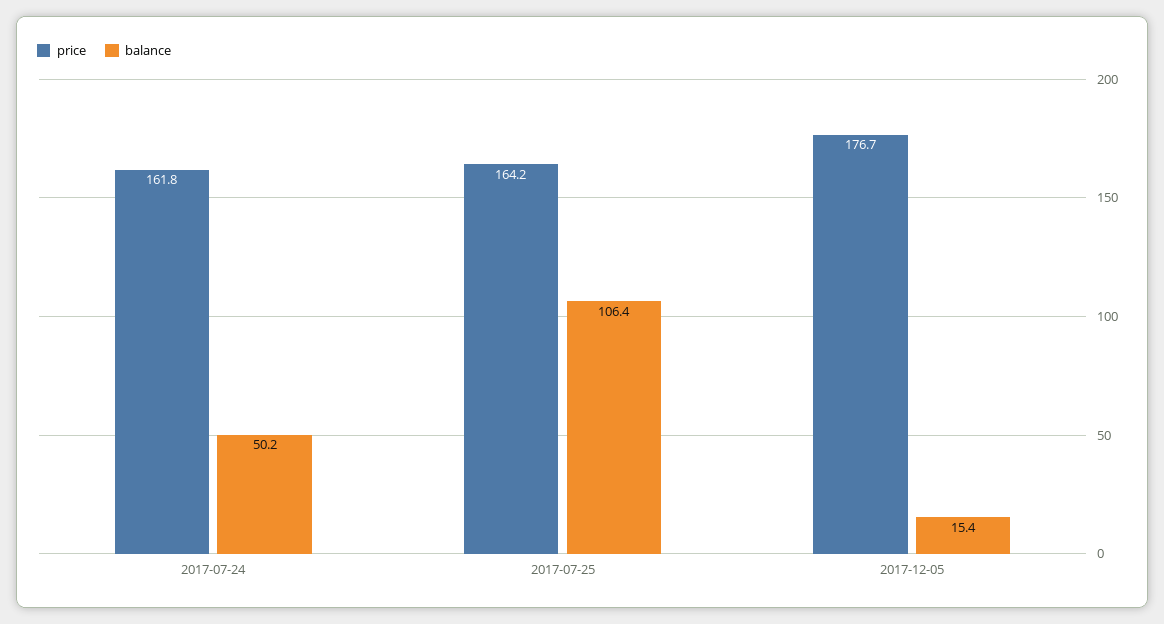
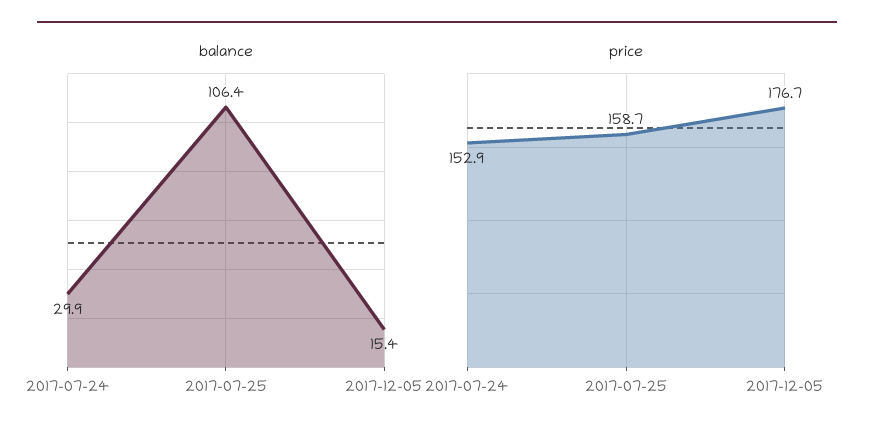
  {
    "price": {
-     "2017-07-24": 161.8,
+     "2017-07-24": 152.9,
-     "2017-07-25": 164.2,
+     "2017-07-25": 158.7,
      "2017-12-05": 176.7
    },
    "balance": {
-     "2017-07-24": 50.2,
+     "2017-07-24": 29.9,
      "2017-07-25": 106.4,
      "2017-12-05": 15.4
    }
  }

